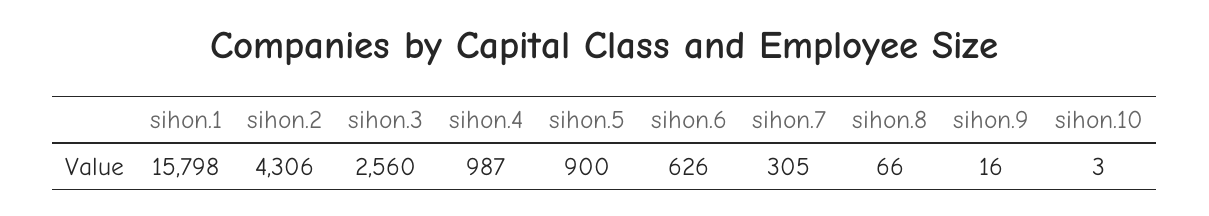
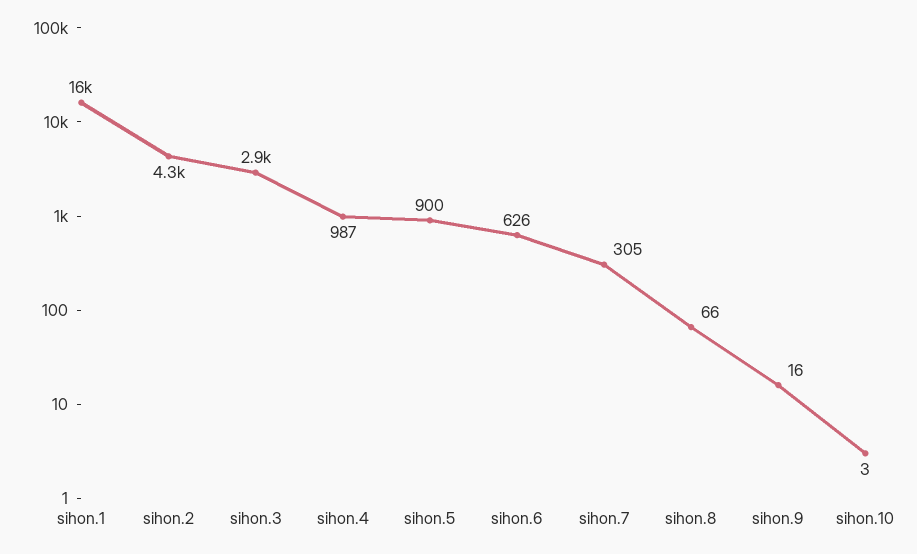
  {
    "sihon.1": 15798,
    "sihon.2": 4306,
-   "sihon.3": 2560,
+   "sihon.3": 2900,
    "sihon.4": 987,
    "sihon.5": 900,
    "sihon.6": 626,
    "sihon.7": 305,
    "sihon.8": 66,
    "sihon.9": 16,
    "sihon.10": 3
  }

